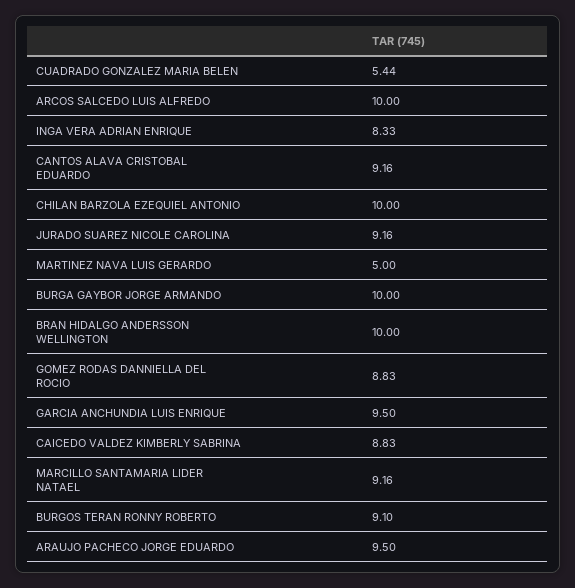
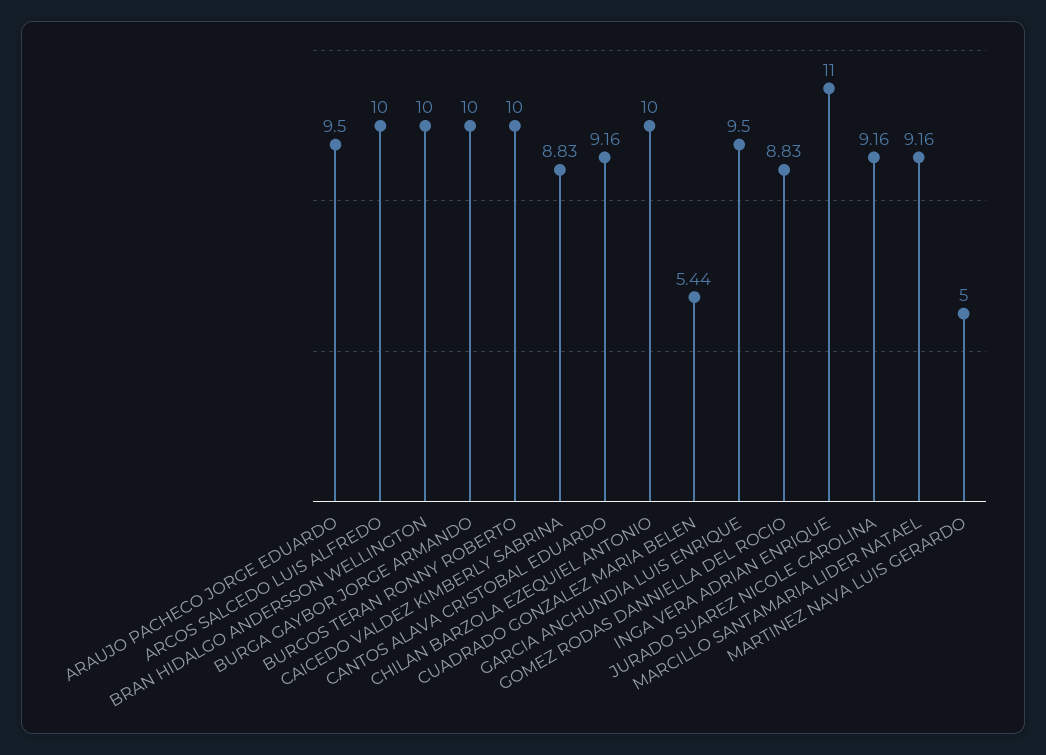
  {
    "CUADRADO GONZALEZ MARIA BELEN": 5.44,
    "ARCOS SALCEDO LUIS ALFREDO": 10,
-   "INGA VERA ADRIAN ENRIQUE": 8.33,
+   "INGA VERA ADRIAN ENRIQUE": 11,
    "CANTOS ALAVA CRISTOBAL EDUARDO": 9.16,
    "CHILAN BARZOLA EZEQUIEL ANTONIO": 10,
    "JURADO SUAREZ NICOLE CAROLINA": 9.16,
    "MARTINEZ NAVA LUIS GERARDO": 5,
    "BURGA GAYBOR JORGE ARMANDO": 10,
    "BRAN HIDALGO ANDERSSON WELLINGTON": 10,
    "GOMEZ RODAS DANNIELLA DEL ROCIO": 8.83,
    "GARCIA ANCHUNDIA LUIS ENRIQUE": 9.5,
    "CAICEDO VALDEZ KIMBERLY SABRINA": 8.83,
    "MARCILLO SANTAMARIA LIDER NATAEL": 9.16,
-   "BURGOS TERAN RONNY ROBERTO": 9.1,
+   "BURGOS TERAN RONNY ROBERTO": 10,
    "ARAUJO PACHECO JORGE EDUARDO": 9.5
  }

